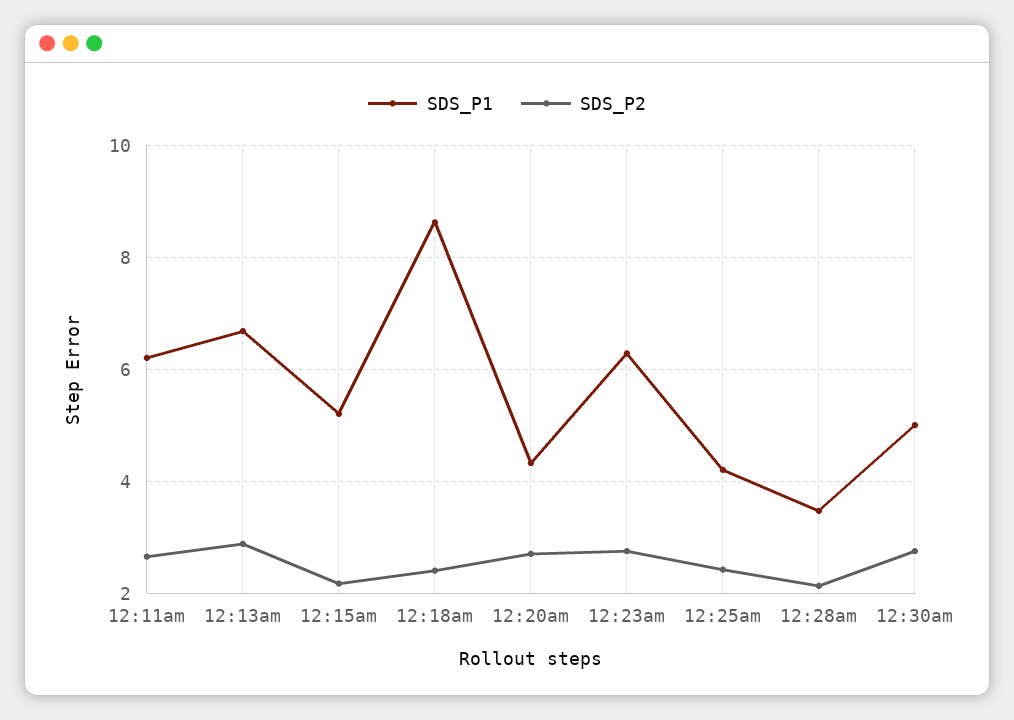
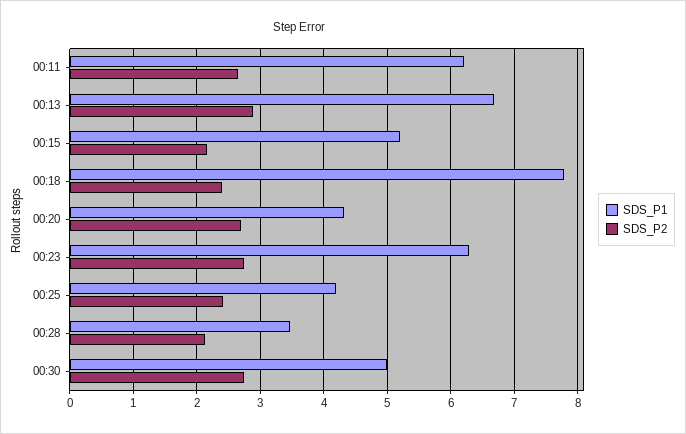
  {
    "SDS_P1": {
      "12:11am": 6.2,
      "12:13am": 6.7,
      "12:15am": 5.2,
-     "12:18am": 8.6,
+     "12:18am": 7.8,
      "12:20am": 4.3,
      "12:23am": 6.3,
      "12:25am": 4.2,
      "12:28am": 3.5,
      "12:30am": 5
    },
    "SDS_P2": {
      "12:11am": 2.7,
      "12:13am": 2.9,
      "12:15am": 2.2,
      "12:18am": 2.4,
      "12:20am": 2.7,
      "12:23am": 2.8,
      "12:25am": 2.4,
      "12:28am": 2.1,
      "12:30am": 2.8
    }
  }

